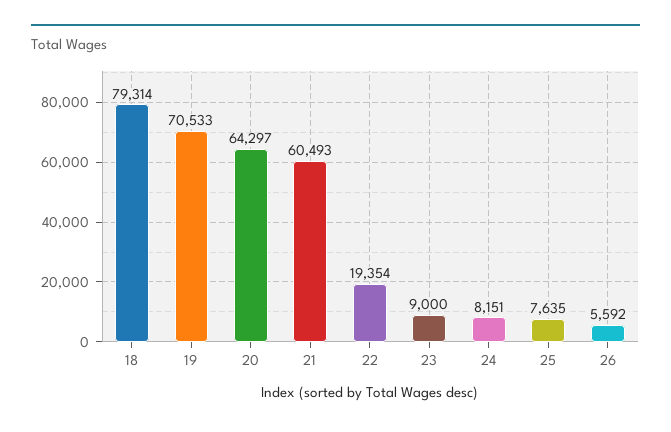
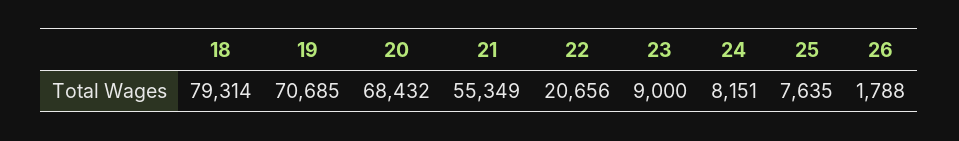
  {
    "18": 79314,
-   "19": 70533,
+   "19": 70685,
-   "20": 64297,
+   "20": 68432,
-   "21": 60493,
+   "21": 55349,
-   "22": 19354,
+   "22": 20656,
    "23": 9000,
    "24": 8151,
    "25": 7635,
-   "26": 5592
+   "26": 1788
  }

